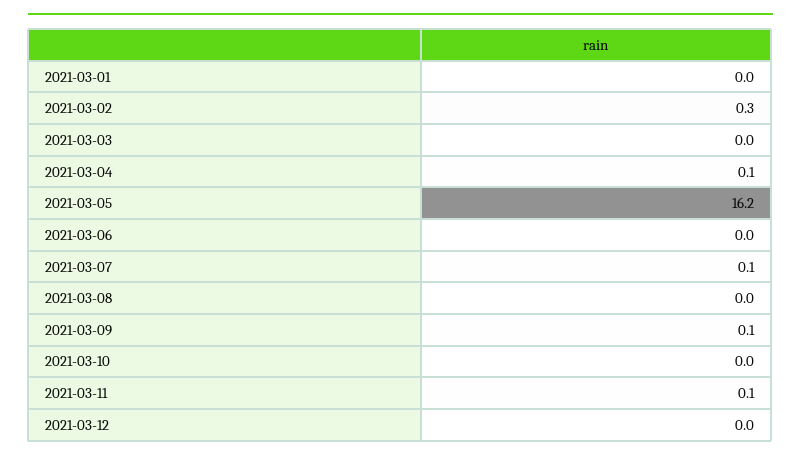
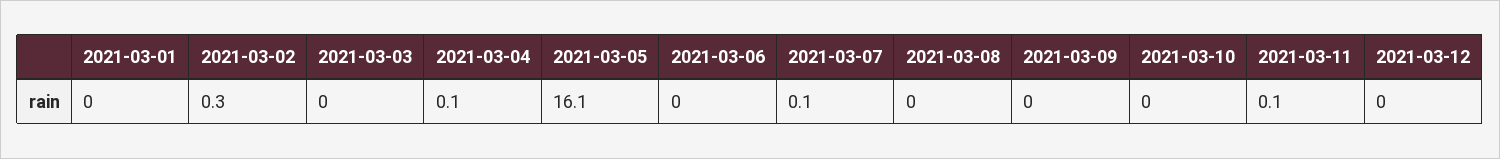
  {
    "2021-03-01": 0,
    "2021-03-02": 0.3,
    "2021-03-03": 0,
    "2021-03-04": 0.1,
-   "2021-03-05": 16.2,
+   "2021-03-05": 16.1,
    "2021-03-06": 0,
    "2021-03-07": 0.1,
    "2021-03-08": 0,
-   "2021-03-09": 0.1,
+   "2021-03-09": 0,
    "2021-03-10": 0,
    "2021-03-11": 0.1,
    "2021-03-12": 0
  }

